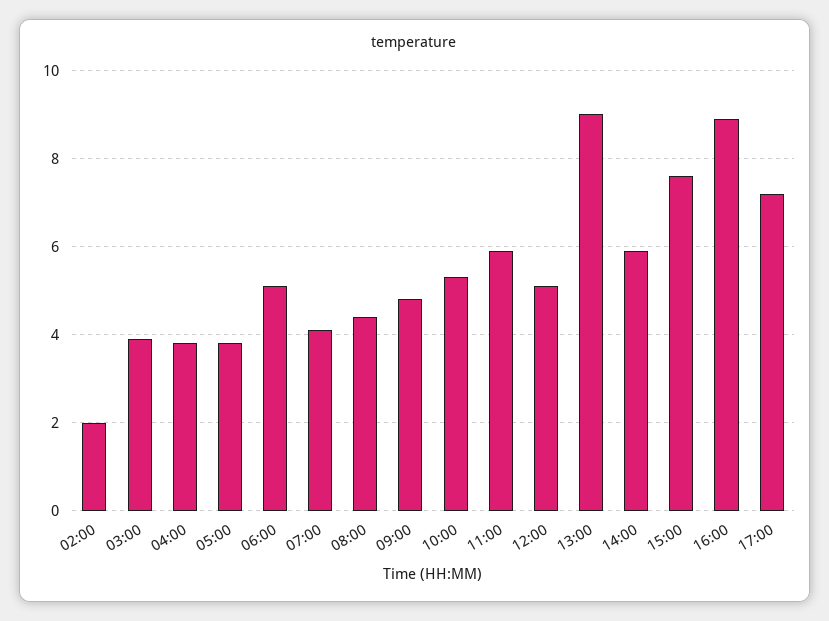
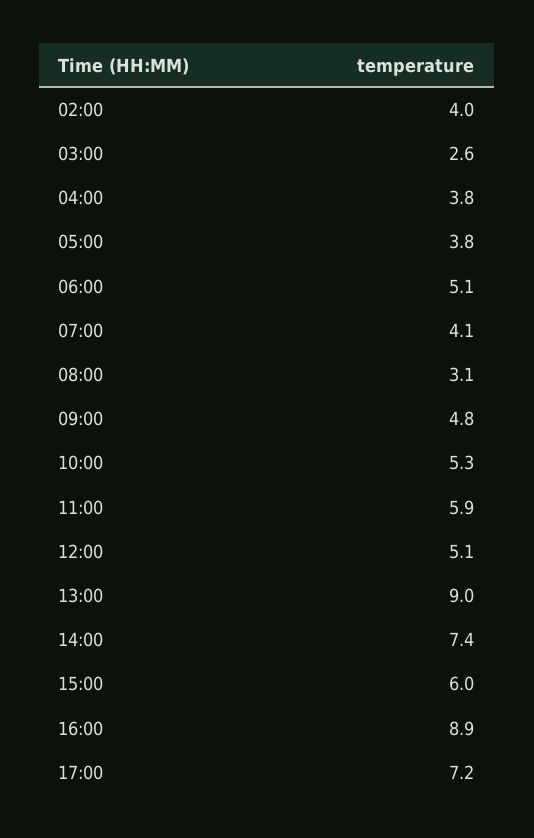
  {
-   "02:00": 2,
+   "02:00": 4,
-   "03:00": 4,
+   "03:00": 2.6,
    "04:00": 3.8,
    "05:00": 3.8,
    "06:00": 5.1,
    "07:00": 4.1,
-   "08:00": 4.5,
+   "08:00": 3.1,
    "09:00": 4.8,
    "10:00": 5.3,
    "11:00": 5.9,
    "12:00": 5.1,
    "13:00": 9,
-   "14:00": 6,
+   "14:00": 7.4,
-   "15:00": 7.5,
+   "15:00": 6,
    "16:00": 8.9,
    "17:00": 7.2
  }

